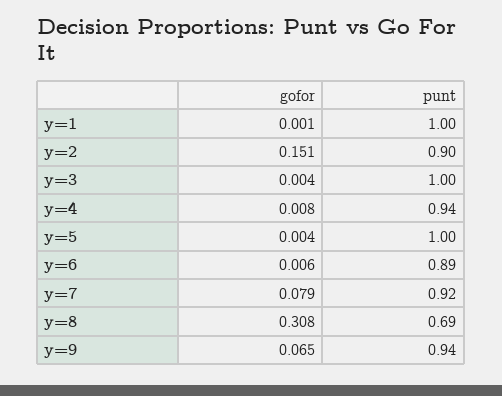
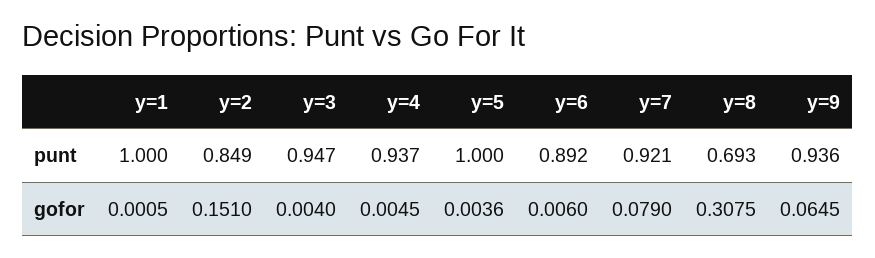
  {
    "gofor": {
      "y=1": 0.0005,
      "y=2": 0.151,
      "y=3": 0.004,
-     "y=4": 0.008,
+     "y=4": 0.0045,
      "y=5": 0.0036,
      "y=6": 0.006,
      "y=7": 0.079,
      "y=8": 0.3075,
      "y=9": 0.0645
    },
    "punt": {
      "y=1": 1,
-     "y=2": 0.9,
+     "y=2": 0.849,
-     "y=3": 1,
+     "y=3": 0.947,
      "y=4": 0.937,
      "y=5": 1,
      "y=6": 0.892,
      "y=7": 0.921,
      "y=8": 0.693,
      "y=9": 0.936
    }
  }

